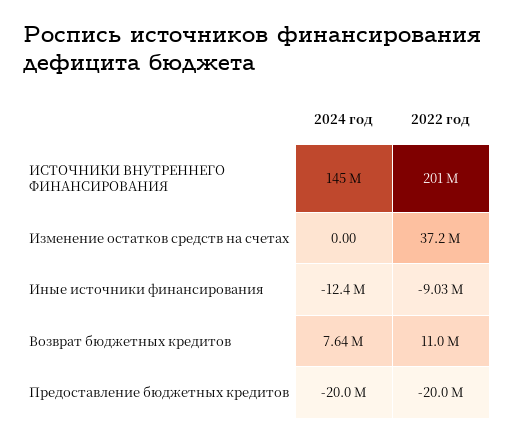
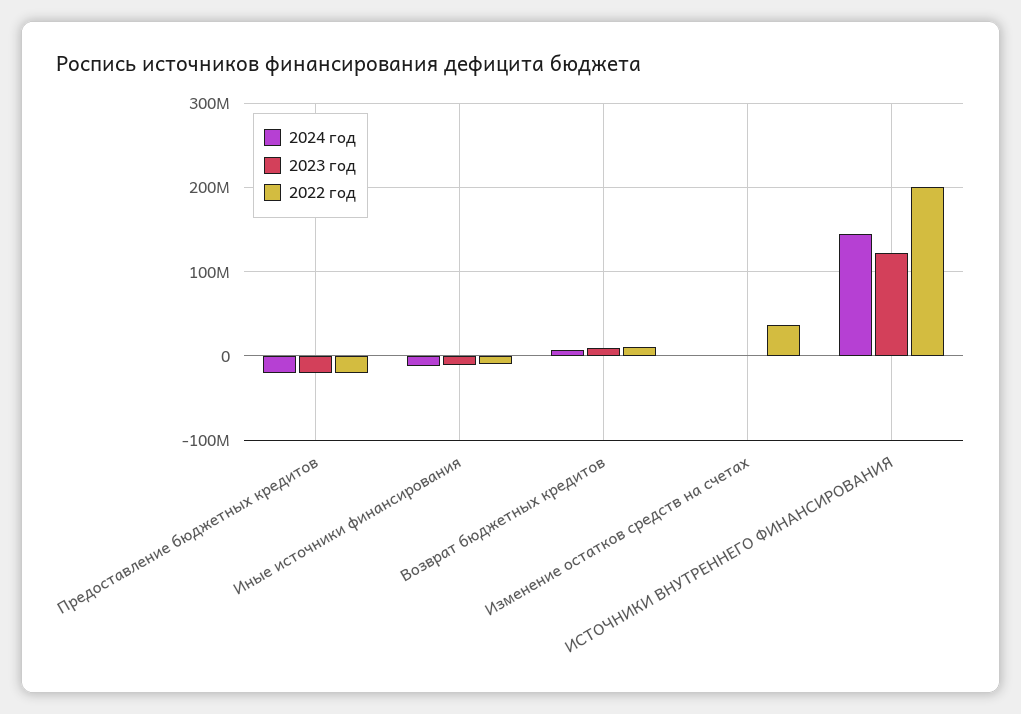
  {
    "2024 год": {
      "ИСТОЧНИКИ ВНУТРЕННЕГО ФИНАНСИРОВАНИЯ": 145000000,
      "Изменение остатков средств на счетах": 0,
      "Иные источники финансирования": -12400000,
      "Возврат бюджетных кредитов": 7640000,
      "Предоставление бюджетных кредитов": -20000000
    },
    "2022 год": {
      "ИСТОЧНИКИ ВНУТРЕННЕГО ФИНАНСИРОВАНИЯ": 201000000,
      "Изменение остатков средств на счетах": 37200000,
      "Иные источники финансирования": -9030000,
      "Возврат бюджетных кредитов": 11000000,
      "Предоставление бюджетных кредитов": -20000000
-   }
+   },
+   "2023 год": {
+     "Предоставление бюджетных кредитов": -20000000,
+     "Иные источники финансирования": -10000000,
+     "Возврат бюджетных кредитов": 10000000,
+     "Изменение остатков средств на счетах": 0,
+     "ИСТОЧНИКИ ВНУТРЕННЕГО ФИНАНСИРОВАНИЯ": 120000000
+   }
  }

